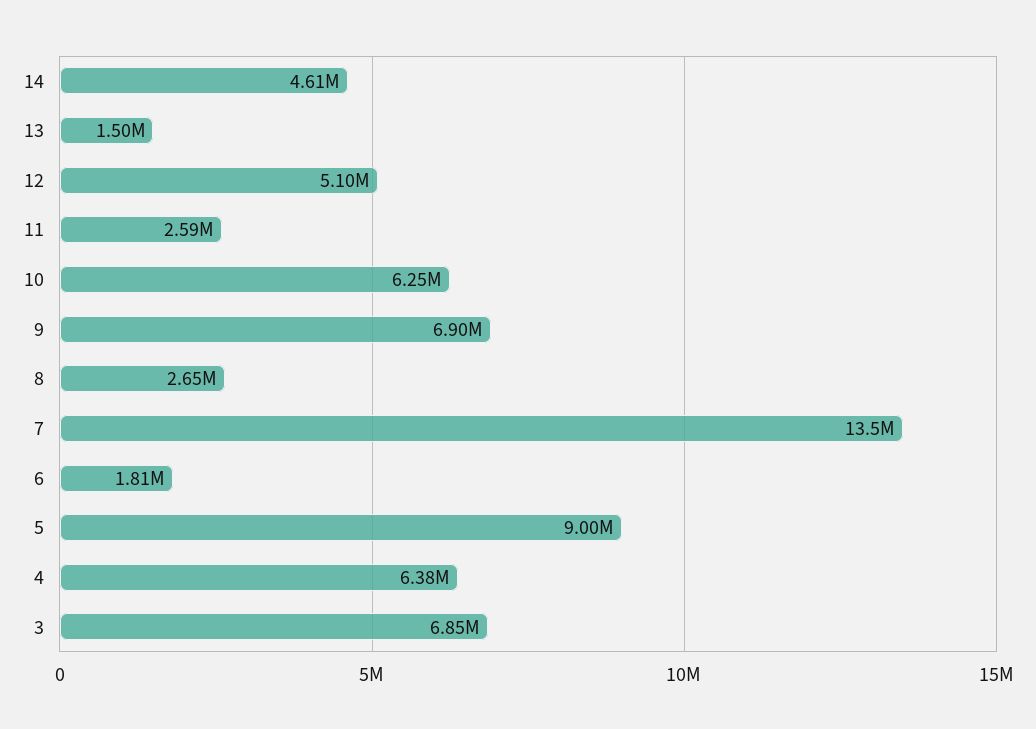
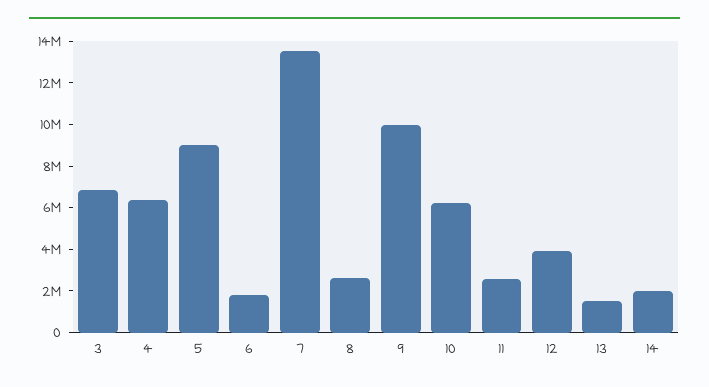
  {
-   "14": 4610000,
+   "14": 2000000,
    "13": 1500000,
-   "12": 5100000,
+   "12": 4000000,
    "11": 2590000,
    "10": 6250000,
-   "9": 6900000,
+   "9": 10000000,
    "8": 2650000,
    "7": 13500000,
    "6": 1810000,
    "5": 9000000,
    "4": 6380000,
    "3": 6850000
  }

